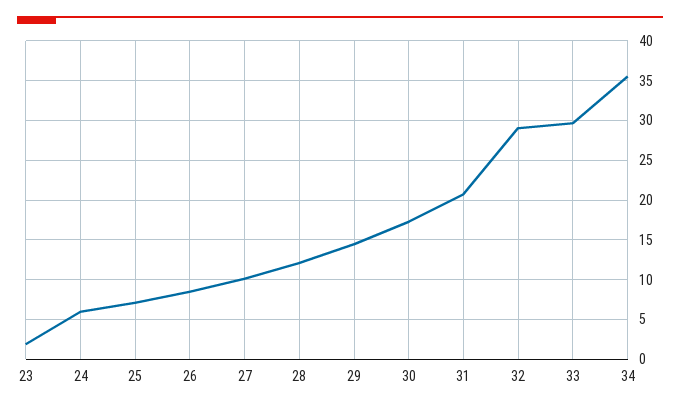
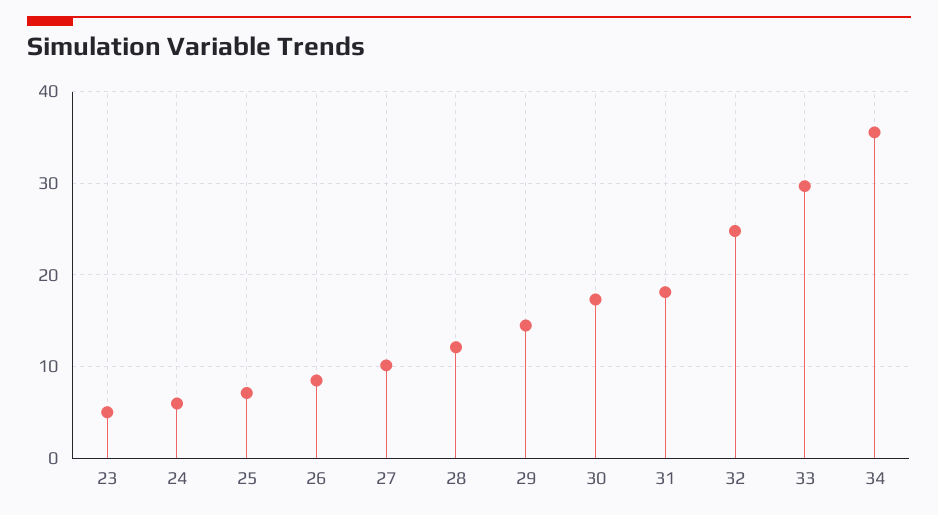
  {
-   "23": 2,
+   "23": 5,
    "24": 6,
    "25": 7,
    "26": 8,
    "27": 10,
    "28": 12,
    "29": 14,
    "30": 17,
-   "31": 21,
+   "31": 18,
-   "32": 29,
+   "32": 25,
    "33": 30,
    "34": 36
  }

